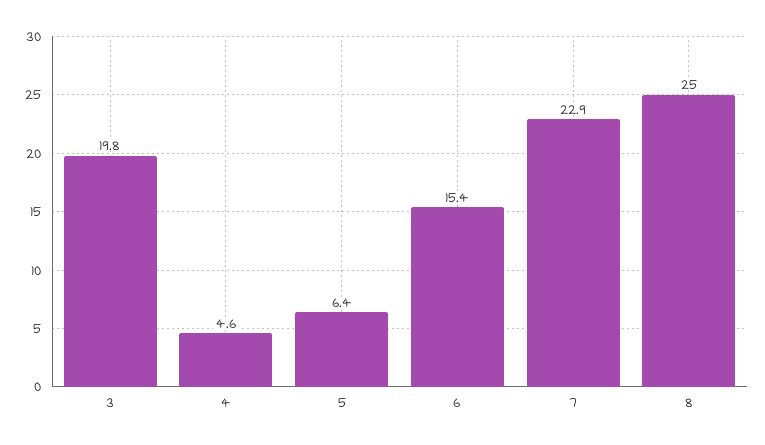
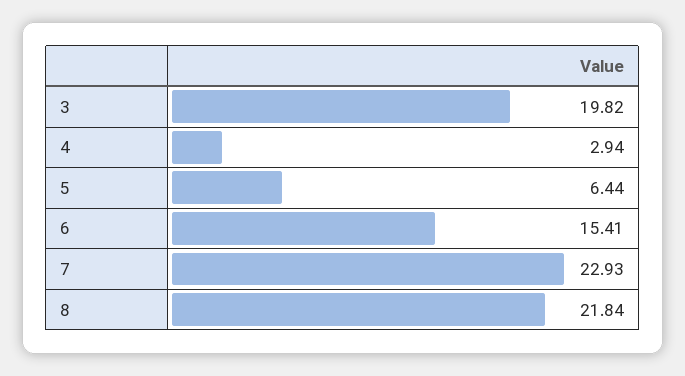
  {
    "3": 19.82,
-   "4": 4.6,
+   "4": 2.94,
    "5": 6.44,
    "6": 15.41,
    "7": 22.93,
-   "8": 25
+   "8": 21.84
  }

